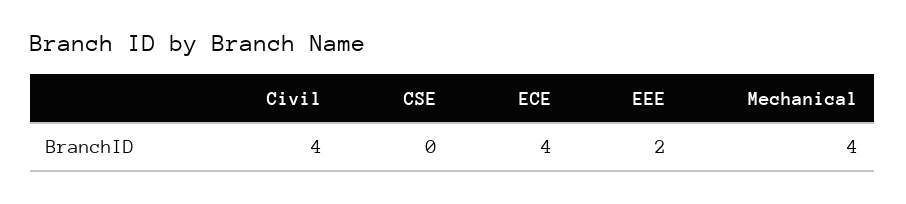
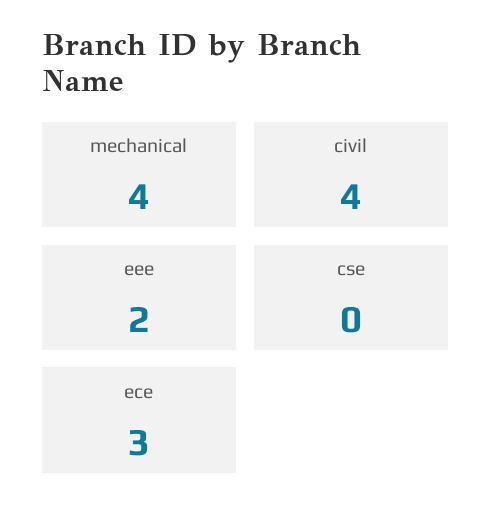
  {
    "Civil": 4,
    "CSE": 0,
-   "ECE": 4,
+   "ECE": 3,
    "EEE": 2,
    "Mechanical": 4
  }

